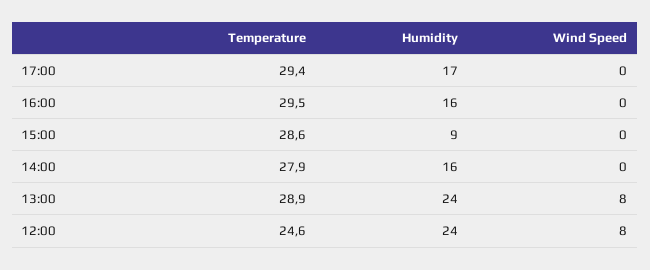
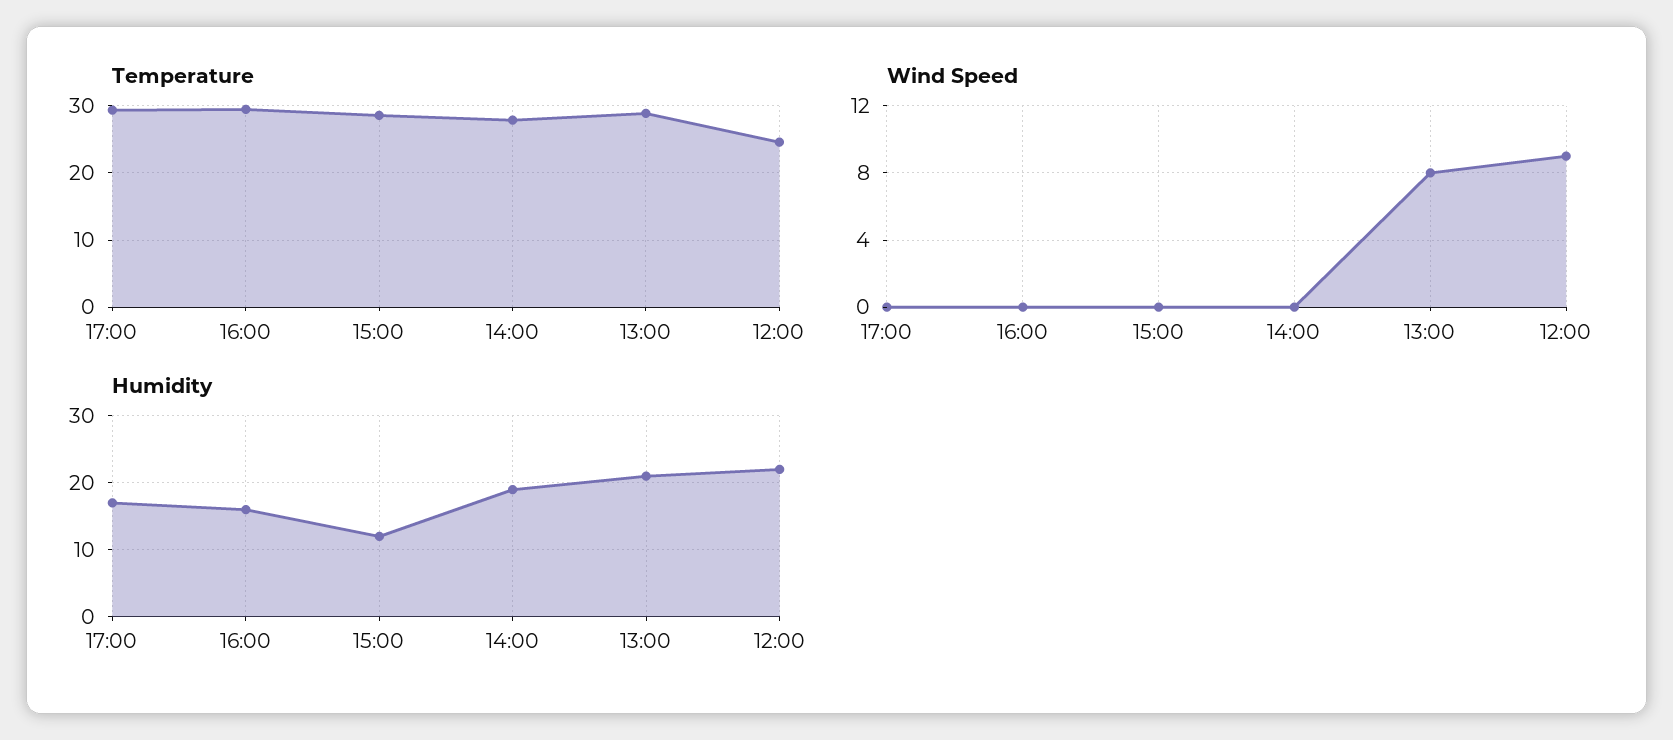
  {
    "Temperature": {
      "17:00": 29.4,
      "16:00": 29.5,
      "15:00": 28.6,
      "14:00": 27.9,
      "13:00": 28.9,
      "12:00": 24.6
    },
    "Humidity": {
      "17:00": 17,
      "16:00": 16,
-     "15:00": 9,
+     "15:00": 12,
-     "14:00": 16,
+     "14:00": 19,
-     "13:00": 24,
+     "13:00": 21,
-     "12:00": 24
+     "12:00": 22
    },
    "Wind Speed": {
      "17:00": 0,
      "16:00": 0,
      "15:00": 0,
      "14:00": 0,
      "13:00": 8,
-     "12:00": 8
+     "12:00": 9
    }
  }

